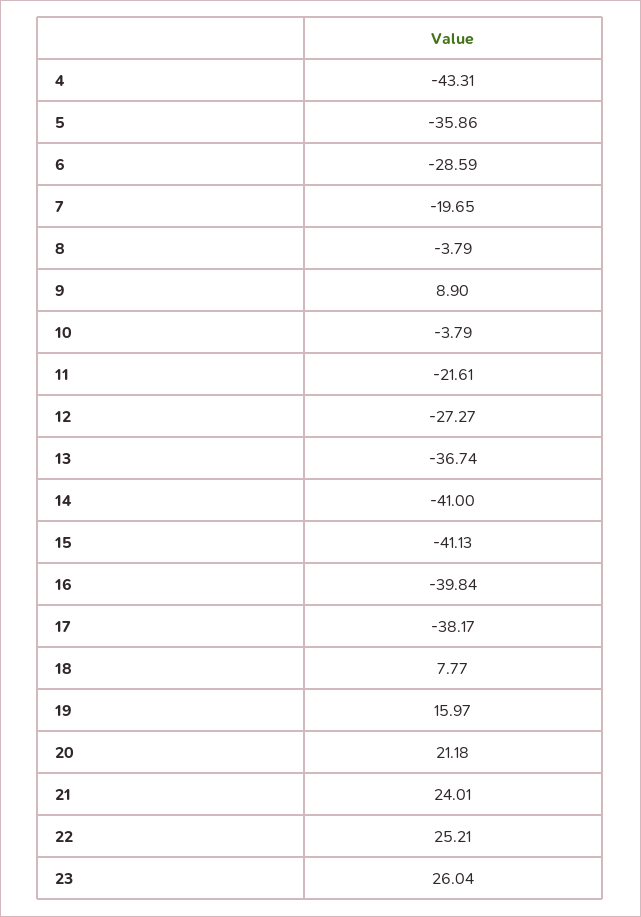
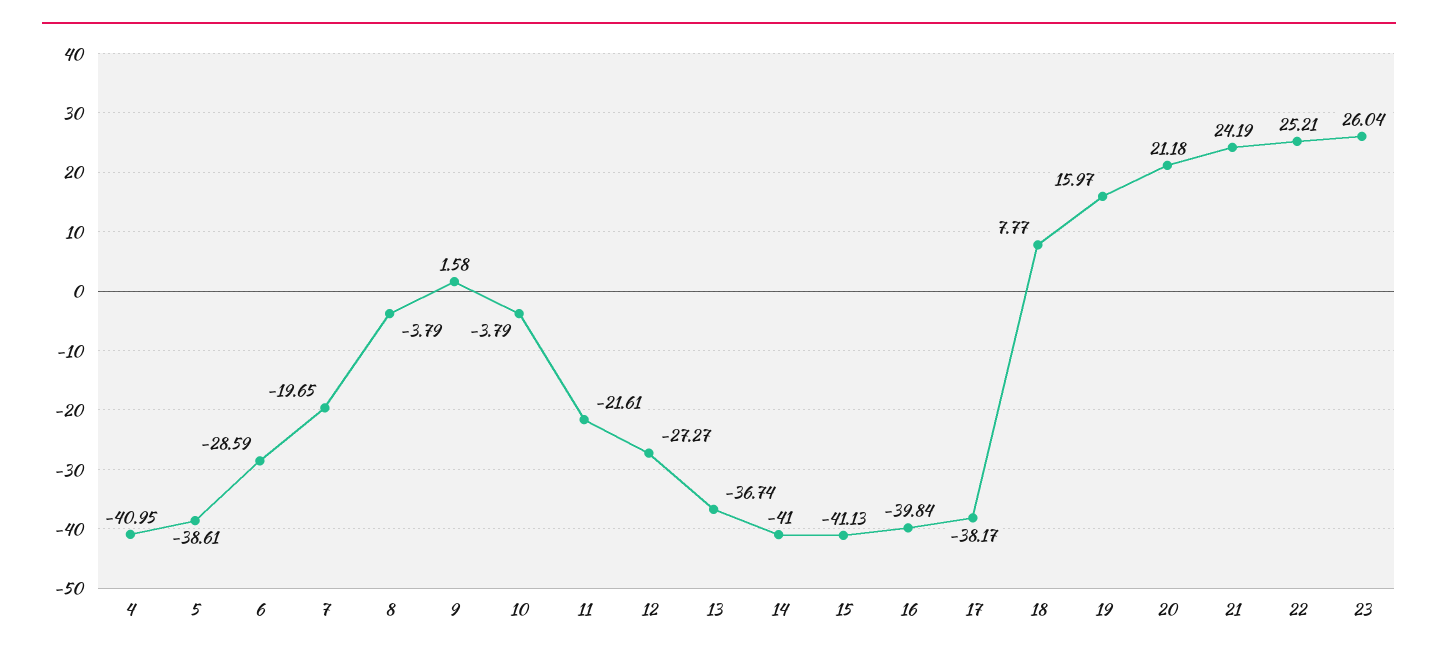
  {
-   "4": -43.31,
+   "4": -40.95,
-   "5": -35.86,
+   "5": -38.61,
    "6": -28.59,
    "7": -19.65,
    "8": -3.79,
-   "9": 8.9,
+   "9": 1.58,
    "10": -3.79,
    "11": -21.61,
    "12": -27.27,
    "13": -36.74,
    "14": -41,
    "15": -41.13,
    "16": -39.84,
    "17": -38.17,
    "18": 7.77,
    "19": 15.97,
    "20": 21.18,
-   "21": 24.01,
+   "21": 24.19,
    "22": 25.21,
    "23": 26.04
  }

